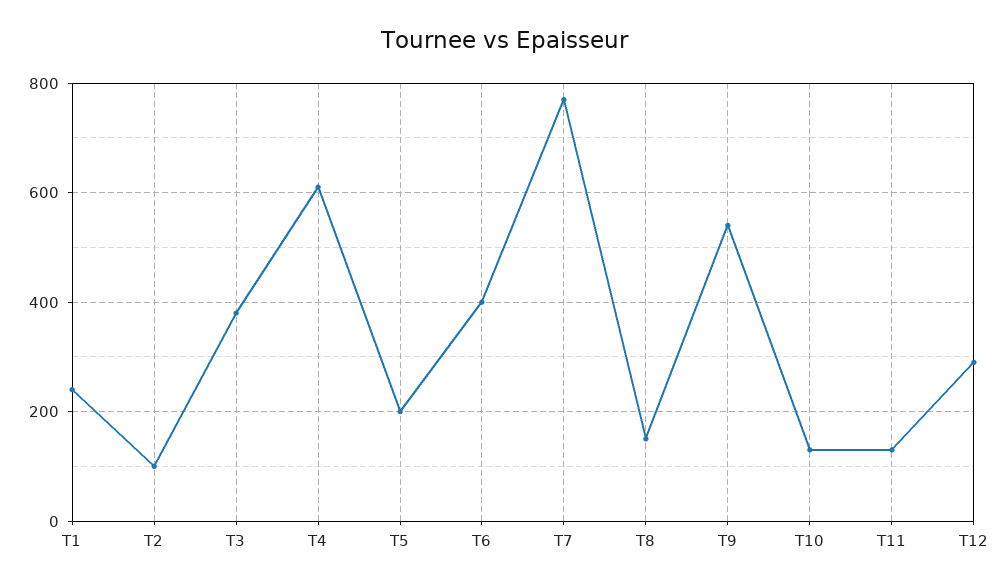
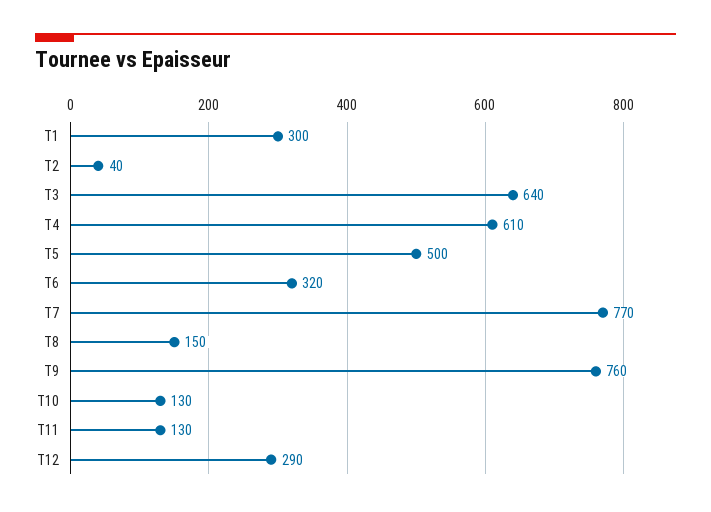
  {
-   "T1": 240,
+   "T1": 300,
-   "T2": 100,
+   "T2": 40,
-   "T3": 380,
+   "T3": 640,
    "T4": 610,
-   "T5": 200,
+   "T5": 500,
-   "T6": 400,
+   "T6": 320,
    "T7": 770,
    "T8": 150,
-   "T9": 540,
+   "T9": 760,
    "T10": 130,
    "T11": 130,
    "T12": 290
  }

